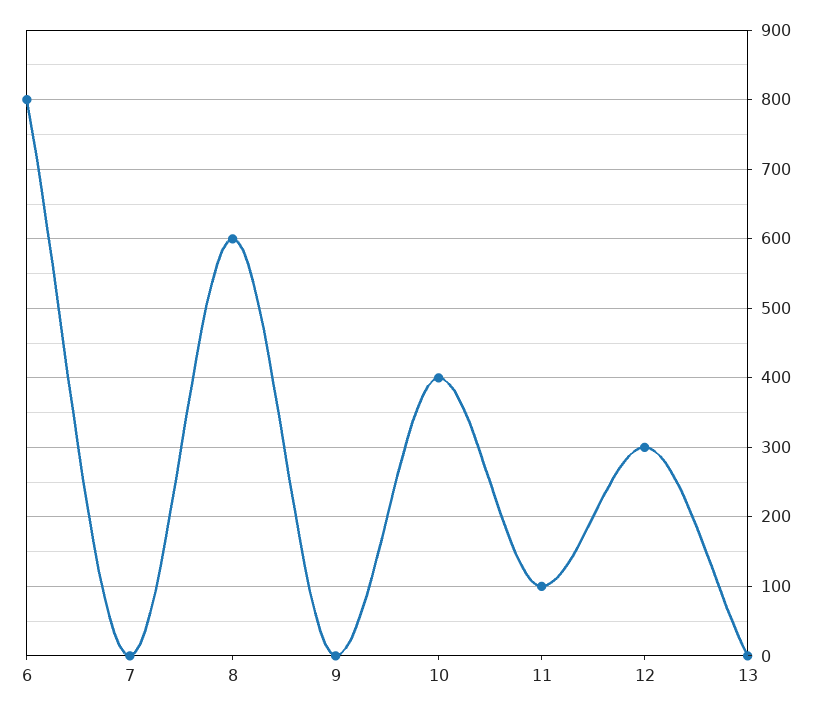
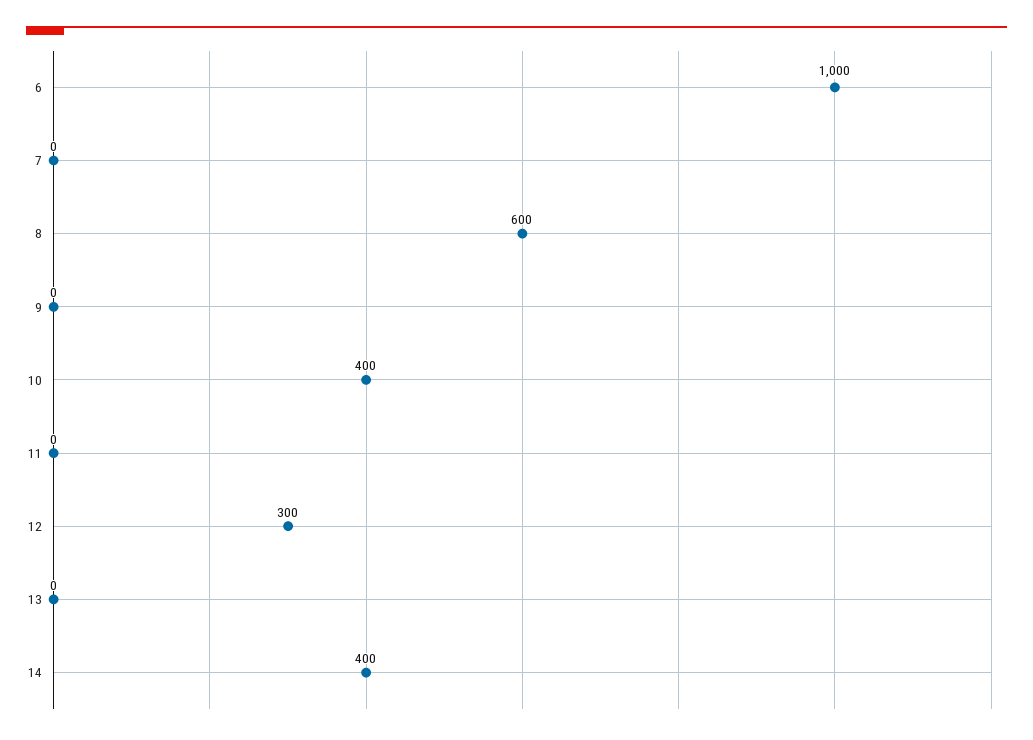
  {
-   "6": 800,
+   "6": 1000,
    "7": 0,
    "8": 600,
    "9": 0,
    "10": 400,
-   "11": 100,
+   "11": 0,
    "12": 300,
-   "13": 0
+   "13": 0,
+   "14": 400
  }

